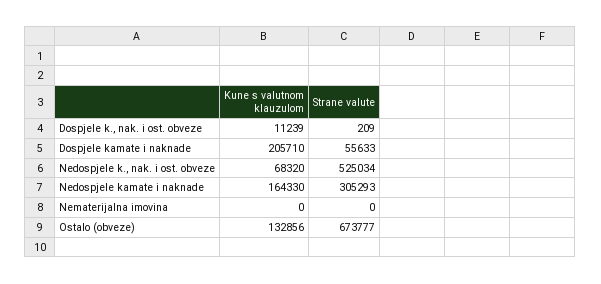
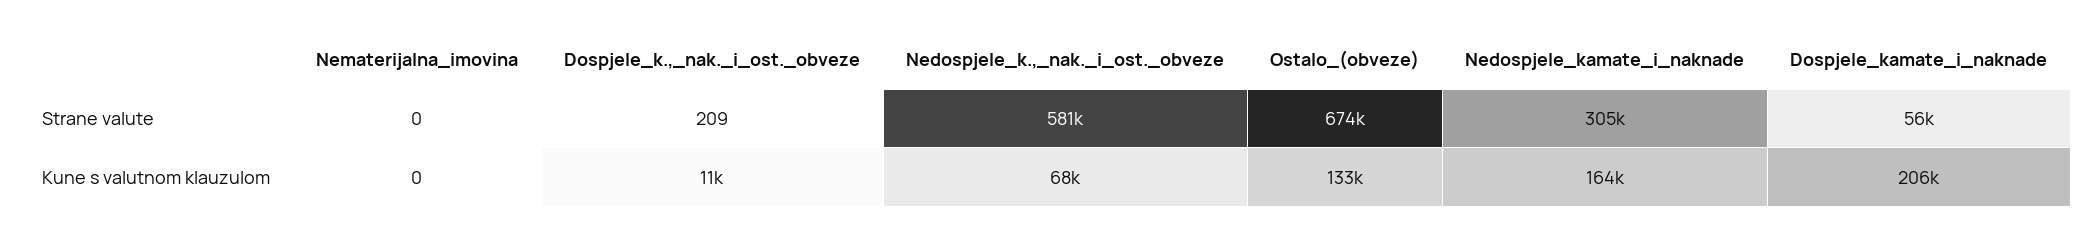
  {
    "Kune s valutnom klauzulom": {
      "Dospjele k., nak. i ost. obveze": 11239,
      "Dospjele kamate i naknade": 205710,
      "Nedospjele k., nak. i ost. obveze": 68320,
      "Nedospjele kamate i naknade": 164330,
      "Nematerijalna imovina": 0,
      "Ostalo (obveze)": 132856
    },
    "Strane valute": {
      "Dospjele k., nak. i ost. obveze": 209,
      "Dospjele kamate i naknade": 55633,
-     "Nedospjele k., nak. i ost. obveze": 525034,
+     "Nedospjele k., nak. i ost. obveze": 581000,
      "Nedospjele kamate i naknade": 305293,
      "Nematerijalna imovina": 0,
      "Ostalo (obveze)": 673777
    }
  }

